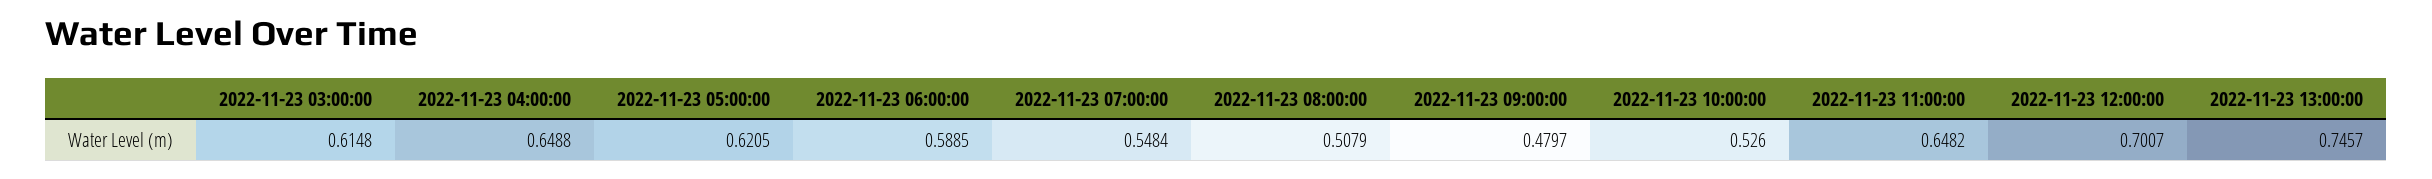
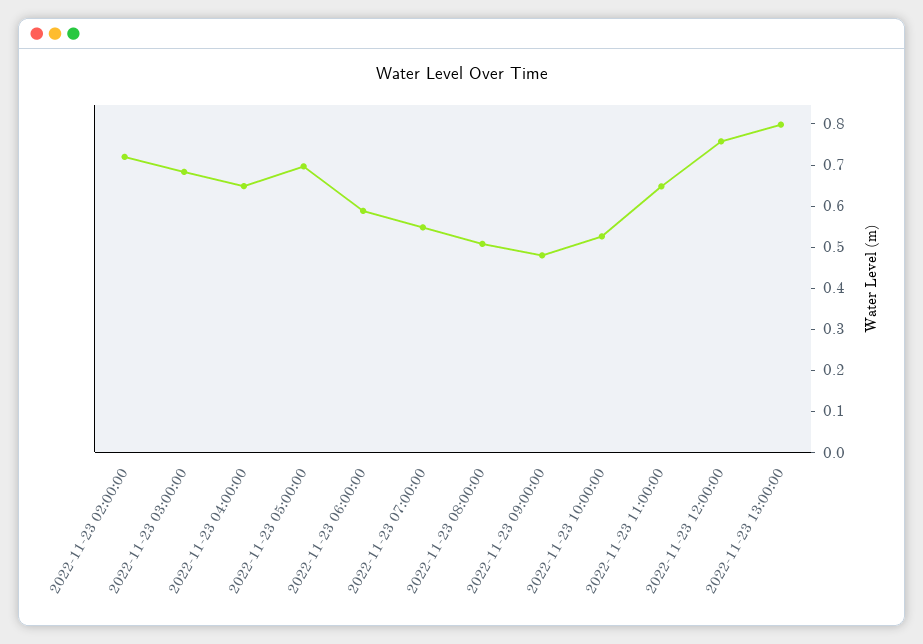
  {
-   "2022-11-23 03:00:00": 0.6148,
+   "2022-11-23 03:00:00": 0.68,
    "2022-11-23 04:00:00": 0.6488,
-   "2022-11-23 05:00:00": 0.6205,
+   "2022-11-23 05:00:00": 0.7,
    "2022-11-23 06:00:00": 0.5885,
    "2022-11-23 07:00:00": 0.5484,
    "2022-11-23 08:00:00": 0.5079,
    "2022-11-23 09:00:00": 0.4797,
    "2022-11-23 10:00:00": 0.526,
    "2022-11-23 11:00:00": 0.6482,
-   "2022-11-23 12:00:00": 0.7007,
+   "2022-11-23 12:00:00": 0.76,
-   "2022-11-23 13:00:00": 0.7457
+   "2022-11-23 13:00:00": 0.8,
+   "2022-11-23 02:00:00": 0.72
  }

